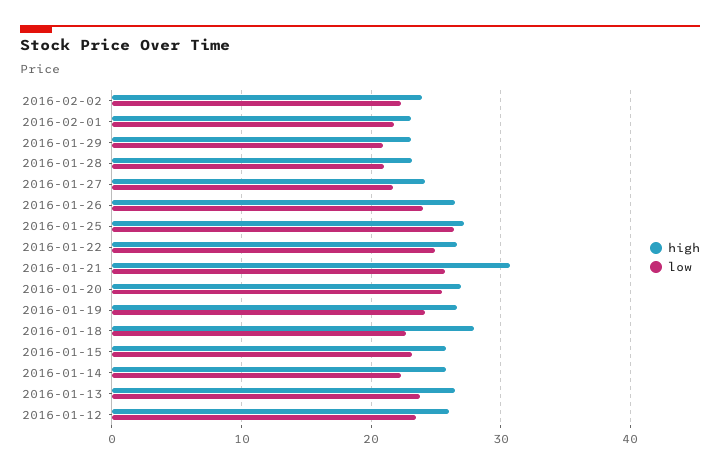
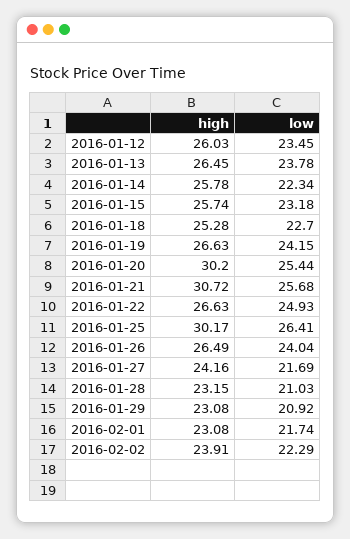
  {
    "high": {
      "2016-02-02": 23.91,
      "2016-02-01": 23.08,
      "2016-01-29": 23.08,
      "2016-01-28": 23.15,
      "2016-01-27": 24.16,
      "2016-01-26": 26.49,
-     "2016-01-25": 27,
+     "2016-01-25": 30.17,
      "2016-01-22": 26.63,
      "2016-01-21": 30.72,
-     "2016-01-20": 27,
+     "2016-01-20": 30.2,
      "2016-01-19": 26.63,
-     "2016-01-18": 28,
+     "2016-01-18": 25.28,
      "2016-01-15": 25.74,
      "2016-01-14": 25.78,
      "2016-01-13": 26.45,
      "2016-01-12": 26.03
    },
    "low": {
      "2016-02-02": 22.29,
      "2016-02-01": 21.74,
      "2016-01-29": 20.92,
      "2016-01-28": 21.03,
      "2016-01-27": 21.69,
      "2016-01-26": 24.04,
      "2016-01-25": 26.41,
      "2016-01-22": 24.93,
      "2016-01-21": 25.68,
      "2016-01-20": 25.44,
      "2016-01-19": 24.15,
      "2016-01-18": 22.7,
      "2016-01-15": 23.18,
      "2016-01-14": 22.34,
      "2016-01-13": 23.78,
      "2016-01-12": 23.45
    }
  }

